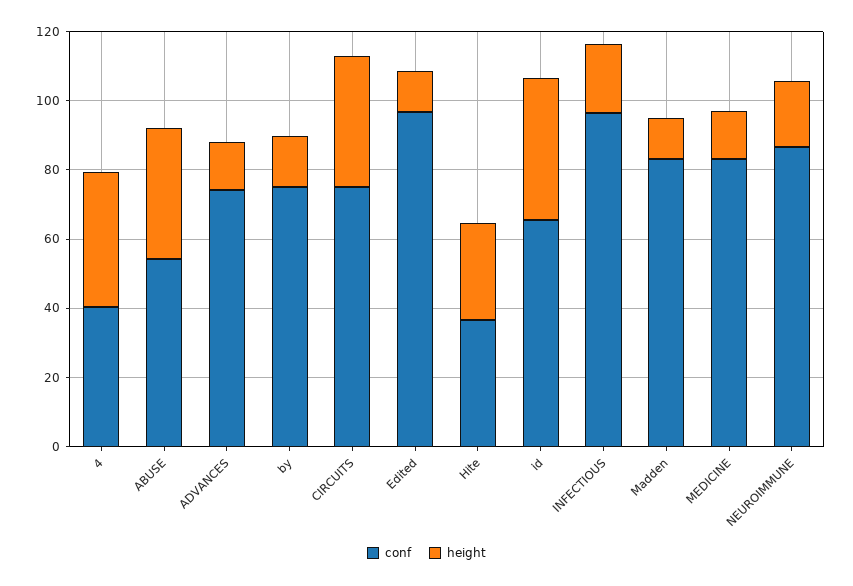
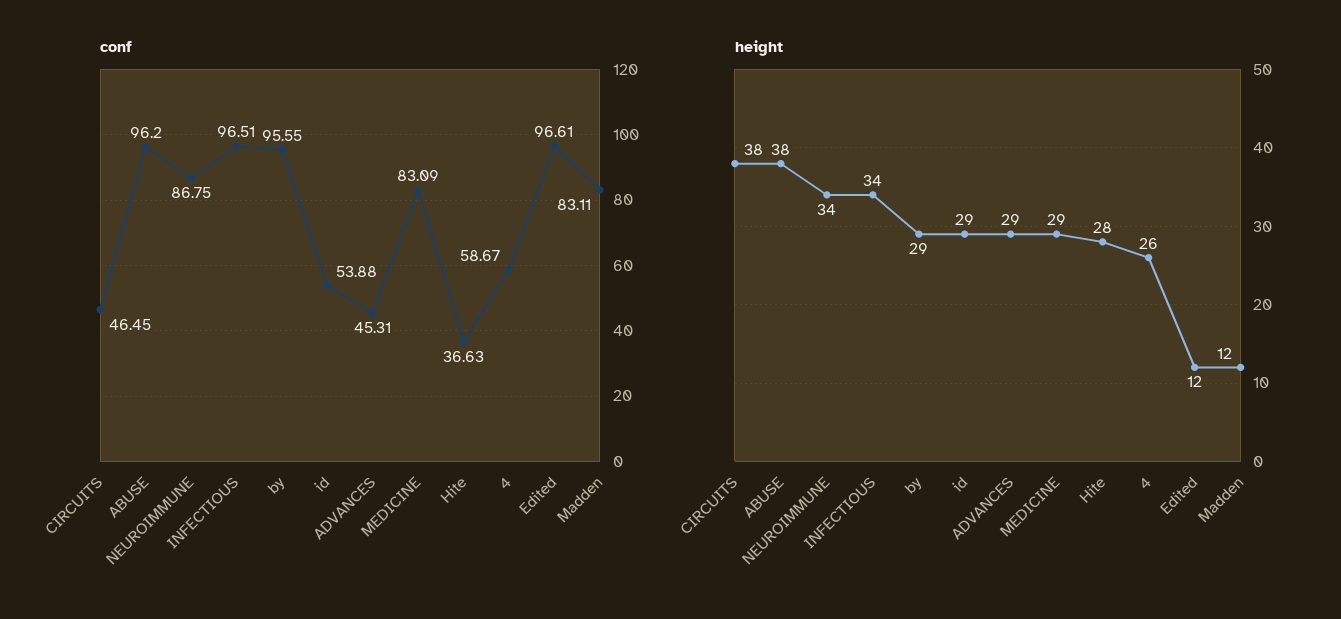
  {
    "conf": {
-     "4": 40,
+     "4": 58.67,
-     "ABUSE": 55,
+     "ABUSE": 96.2,
-     "ADVANCES": 75,
+     "ADVANCES": 45.31,
-     "by": 75,
+     "by": 95.55,
-     "CIRCUITS": 75,
+     "CIRCUITS": 46.45,
      "Edited": 96.61,
      "Hite": 36.63,
-     "id": 65,
+     "id": 53.88,
      "INFECTIOUS": 96.51,
      "Madden": 83.11,
      "MEDICINE": 83.09,
      "NEUROIMMUNE": 86.75
    },
    "height": {
-     "4": 40,
+     "4": 26,
      "ABUSE": 38,
-     "ADVANCES": 15,
+     "ADVANCES": 29,
-     "by": 15,
+     "by": 29,
      "CIRCUITS": 38,
      "Edited": 12,
      "Hite": 28,
-     "id": 40,
+     "id": 29,
-     "INFECTIOUS": 20,
+     "INFECTIOUS": 34,
      "Madden": 12,
-     "MEDICINE": 15,
+     "MEDICINE": 29,
-     "NEUROIMMUNE": 20
+     "NEUROIMMUNE": 34
    }
  }

